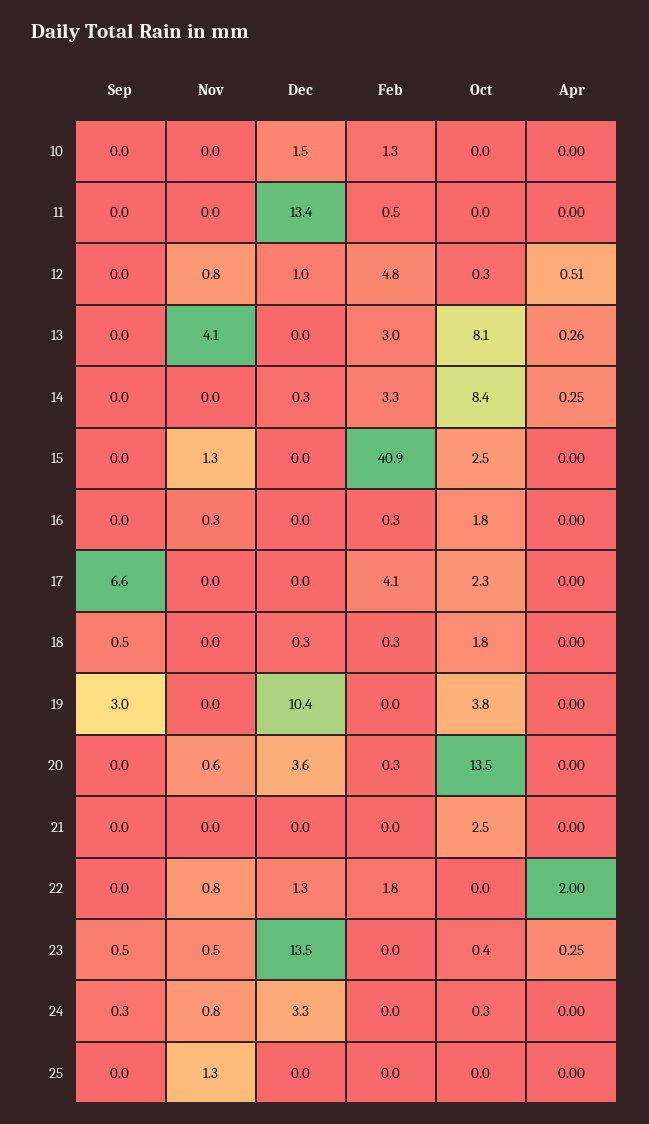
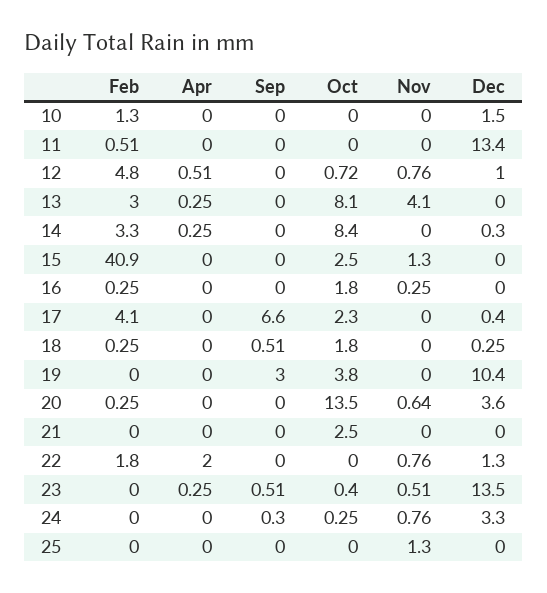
  {
    "Sep": {
      "10": 0,
      "11": 0,
      "12": 0,
      "13": 0,
      "14": 0,
      "15": 0,
      "16": 0,
      "17": 6.6,
      "18": 0.51,
      "19": 3,
      "20": 0,
      "21": 0,
      "22": 0,
      "23": 0.51,
      "24": 0.3,
      "25": 0
    },
    "Nov": {
      "10": 0,
      "11": 0,
      "12": 0.76,
      "13": 4.1,
      "14": 0,
      "15": 1.3,
      "16": 0.25,
      "17": 0,
      "18": 0,
      "19": 0,
      "20": 0.64,
      "21": 0,
      "22": 0.76,
      "23": 0.51,
      "24": 0.76,
      "25": 1.3
    },
    "Dec": {
      "10": 1.5,
      "11": 13.4,
      "12": 1,
      "13": 0,
      "14": 0.3,
      "15": 0,
      "16": 0,
-     "17": 0,
+     "17": 0.4,
      "18": 0.25,
      "19": 10.4,
      "20": 3.6,
      "21": 0,
      "22": 1.3,
      "23": 13.5,
      "24": 3.3,
      "25": 0
    },
    "Feb": {
      "10": 1.3,
      "11": 0.51,
      "12": 4.8,
      "13": 3,
      "14": 3.3,
      "15": 40.9,
      "16": 0.25,
      "17": 4.1,
      "18": 0.25,
      "19": 0,
      "20": 0.25,
      "21": 0,
      "22": 1.8,
      "23": 0,
      "24": 0,
      "25": 0
    },
    "Oct": {
      "10": 0,
      "11": 0,
-     "12": 0.3,
+     "12": 0.72,
      "13": 8.1,
      "14": 8.4,
      "15": 2.5,
      "16": 1.8,
      "17": 2.3,
      "18": 1.8,
      "19": 3.8,
      "20": 13.5,
      "21": 2.5,
      "22": 0,
      "23": 0.4,
      "24": 0.25,
      "25": 0
    },
    "Apr": {
      "10": 0,
      "11": 0,
      "12": 0.51,
-     "13": 0.26,
+     "13": 0.25,
      "14": 0.25,
      "15": 0,
      "16": 0,
      "17": 0,
      "18": 0,
      "19": 0,
      "20": 0,
      "21": 0,
      "22": 2,
      "23": 0.25,
      "24": 0,
      "25": 0
    }
  }

